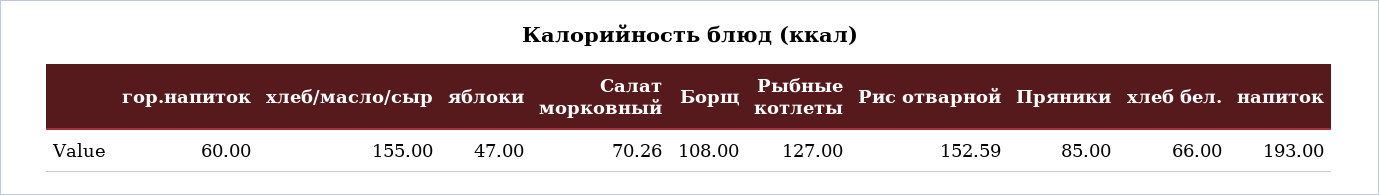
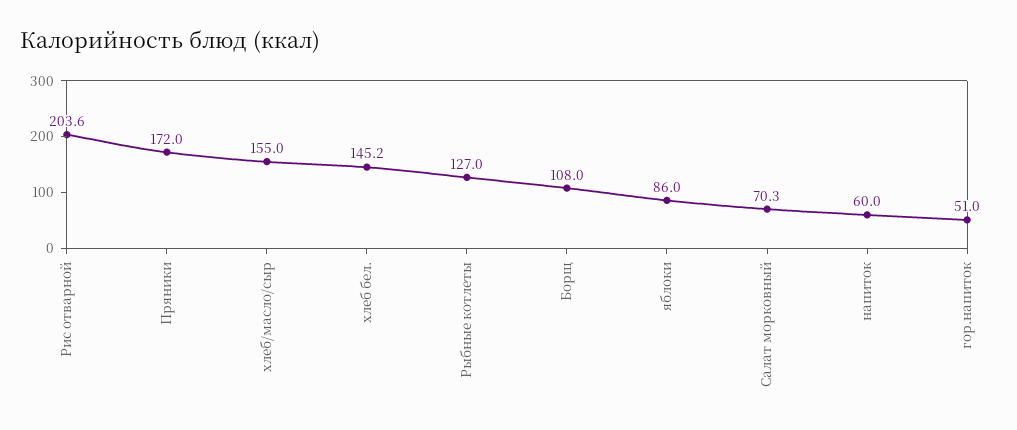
  {
-   "гор.напиток": 60,
+   "гор.напиток": 51,
    "хлеб/масло/сыр": 155,
-   "яблоки": 47,
+   "яблоки": 86,
    "Салат морковный": 70.26,
    "Борщ": 108,
    "Рыбные котлеты": 127,
-   "Рис отварной": 152.59,
+   "Рис отварной": 203.6,
-   "Пряники": 85,
+   "Пряники": 172,
-   "хлеб бел.": 66,
+   "хлеб бел.": 145.2,
-   "напиток": 193
+   "напиток": 60
  }

